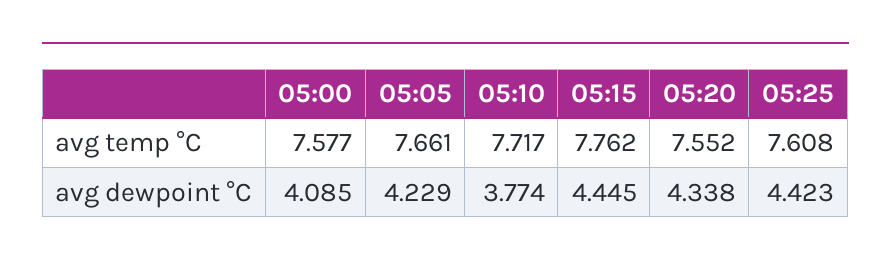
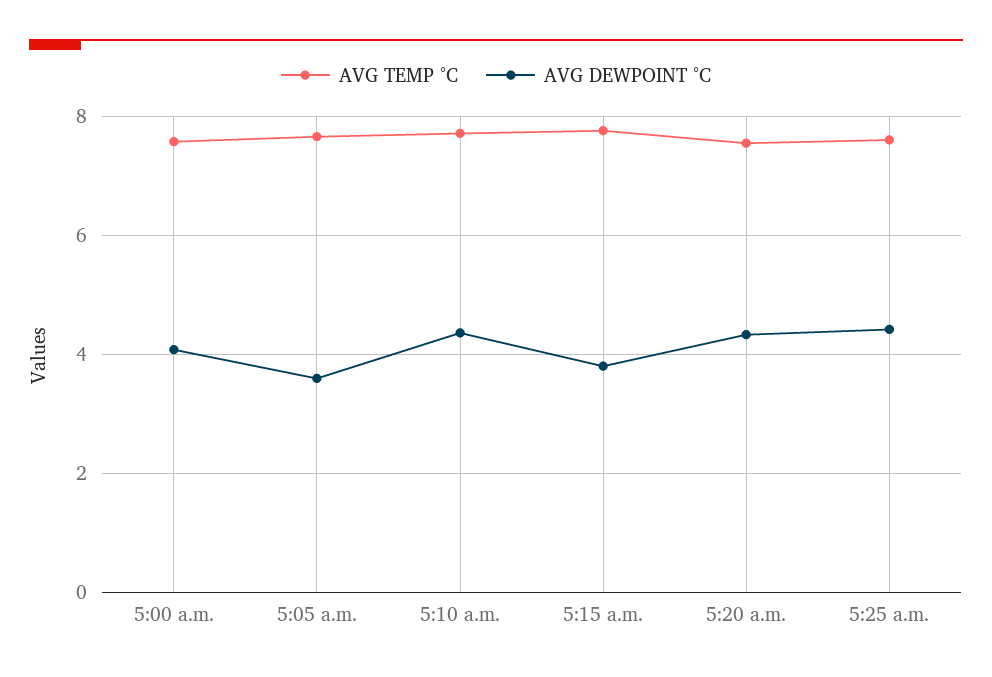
  {
    "avg temp °C": {
      "05:00": 7.577,
      "05:05": 7.661,
      "05:10": 7.717,
      "05:15": 7.762,
      "05:20": 7.552,
      "05:25": 7.608
    },
    "avg dewpoint °C": {
      "05:00": 4.085,
-     "05:05": 4.229,
+     "05:05": 3.6,
-     "05:10": 3.774,
+     "05:10": 4.4,
-     "05:15": 4.445,
+     "05:15": 3.8,
      "05:20": 4.338,
      "05:25": 4.423
    }
  }

